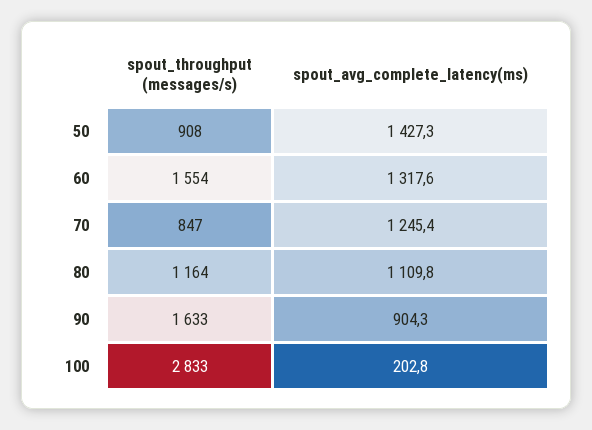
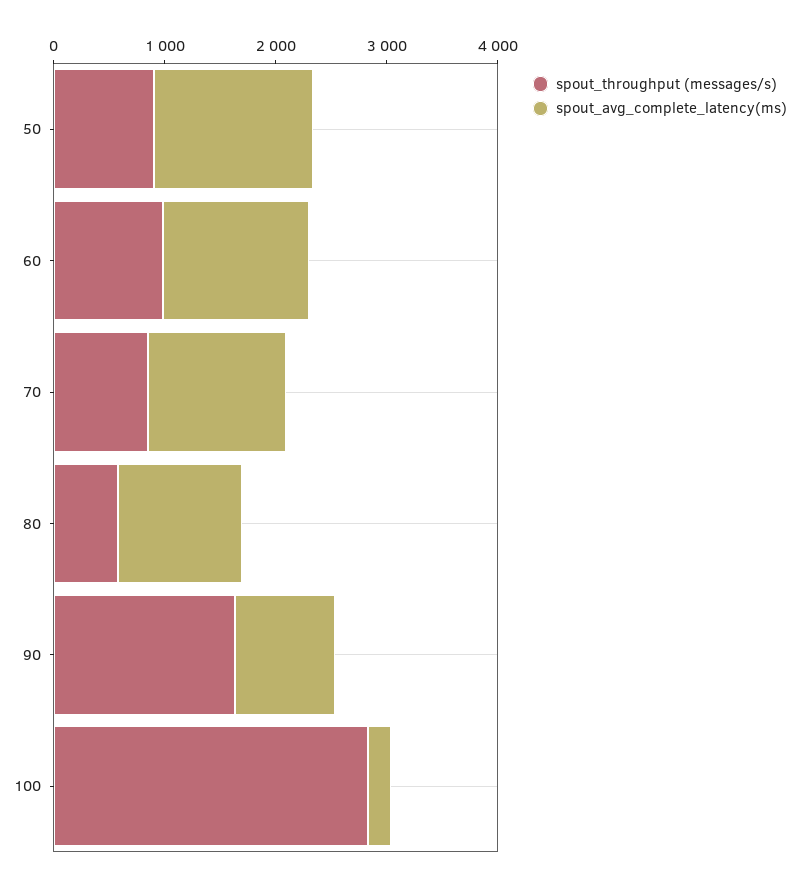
  {
    "spout_throughput (messages/s)": {
      "50": 908,
-     "60": 1554,
+     "60": 1000,
      "70": 847,
-     "80": 1164,
+     "80": 600,
      "90": 1633,
      "100": 2833
    },
    "spout_avg_complete_latency(ms)": {
      "50": 1427.3,
      "60": 1317.6,
      "70": 1245.4,
      "80": 1109.8,
      "90": 904.3,
      "100": 202.8
    }
  }

